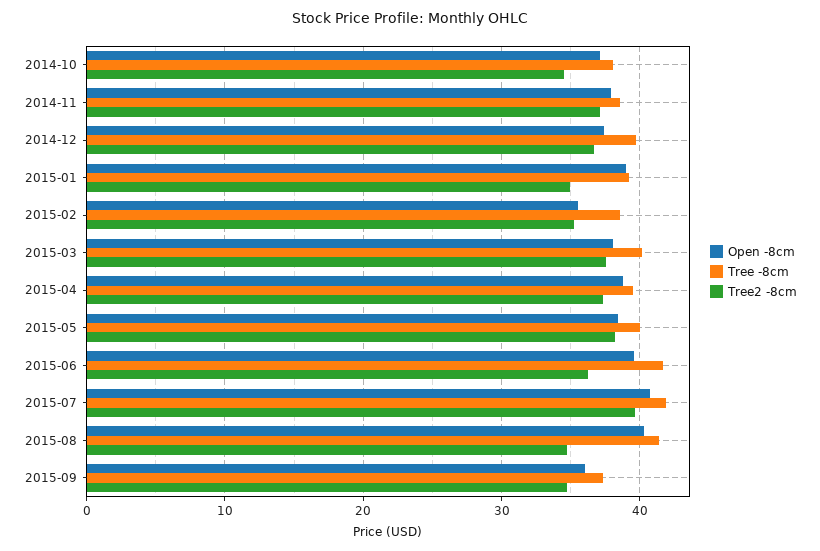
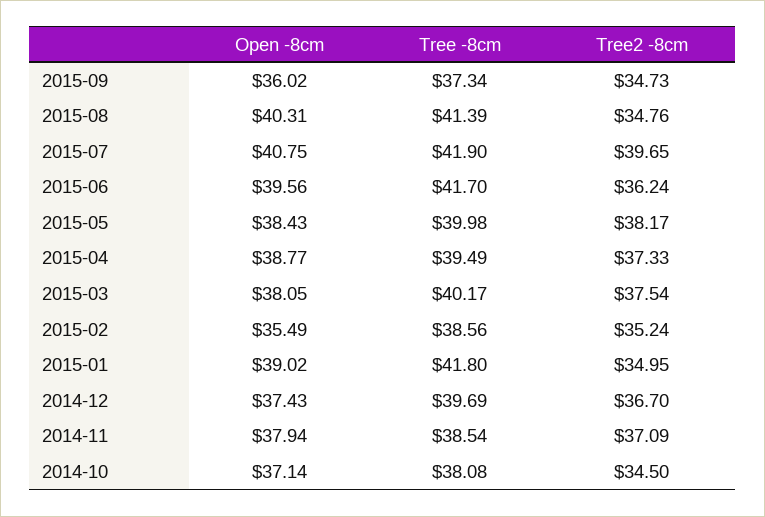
  {
    "Open -8cm": {
      "2014-10": 37.14,
      "2014-11": 37.94,
      "2014-12": 37.43,
      "2015-01": 39.02,
      "2015-02": 35.49,
      "2015-03": 38.05,
      "2015-04": 38.77,
      "2015-05": 38.43,
      "2015-06": 39.56,
      "2015-07": 40.75,
      "2015-08": 40.31,
      "2015-09": 36.02
    },
    "Tree -8cm": {
      "2014-10": 38.08,
      "2014-11": 38.54,
      "2014-12": 39.69,
-     "2015-01": 39,
+     "2015-01": 41.8,
      "2015-02": 38.56,
      "2015-03": 40.17,
      "2015-04": 39.49,
      "2015-05": 39.98,
      "2015-06": 41.7,
      "2015-07": 41.9,
      "2015-08": 41.39,
      "2015-09": 37.34
    },
    "Tree2 -8cm": {
      "2014-10": 34.5,
      "2014-11": 37.09,
      "2014-12": 36.7,
      "2015-01": 34.95,
      "2015-02": 35.24,
      "2015-03": 37.54,
      "2015-04": 37.33,
      "2015-05": 38.17,
      "2015-06": 36.24,
      "2015-07": 39.65,
      "2015-08": 34.76,
      "2015-09": 34.73
    }
  }

